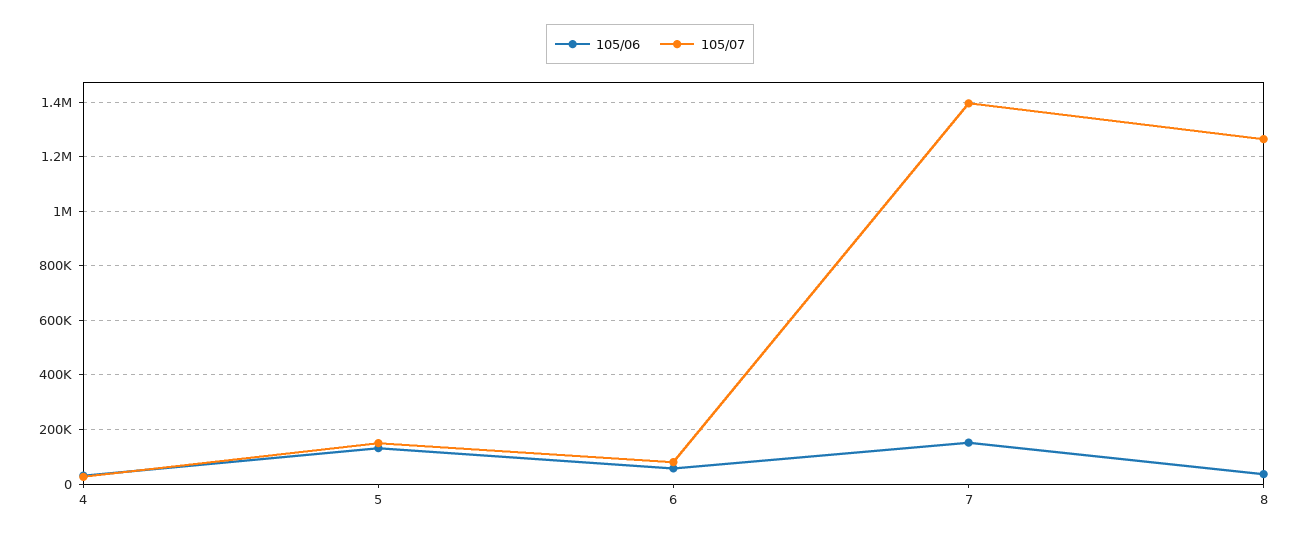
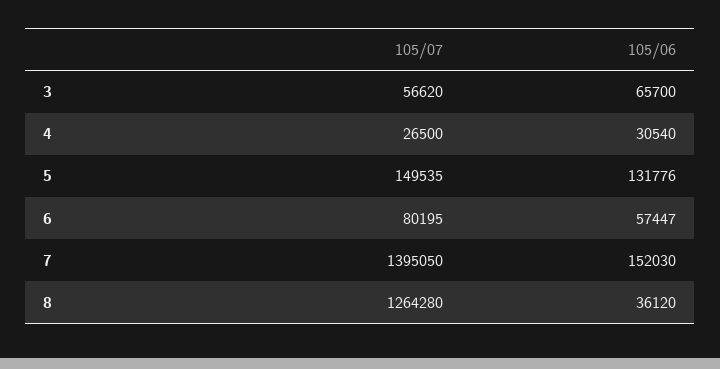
  {
    "105/06": {
      "4": 30540,
      "5": 131776,
      "6": 57447,
      "7": 152030,
-     "8": 36120
+     "8": 36120,
+     "3": 65700
    },
    "105/07": {
      "4": 26500,
      "5": 149535,
      "6": 80195,
      "7": 1395050,
-     "8": 1264280
+     "8": 1264280,
+     "3": 56620
    }
  }

